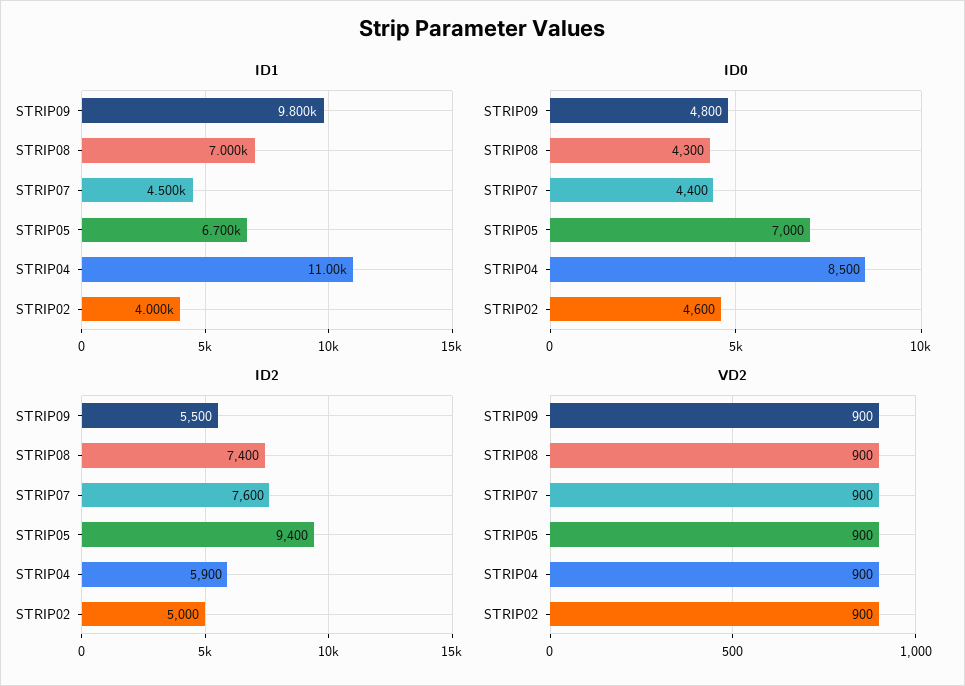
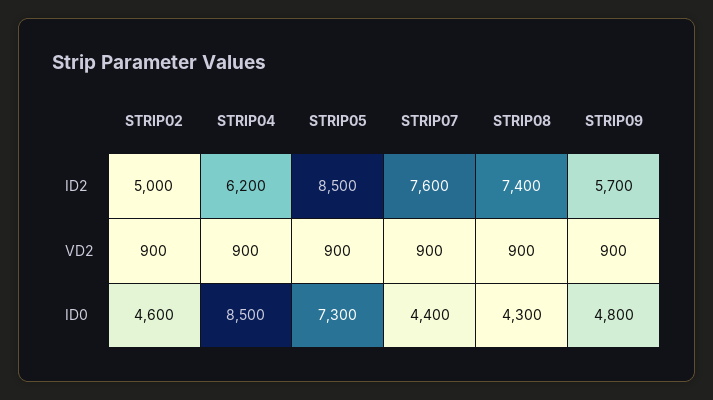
  {
-   "ID1": {
-     "STRIP09": 9800,
-     "STRIP08": 7000,
-     "STRIP07": 4500,
-     "STRIP05": 6700,
-     "STRIP04": 11000,
-     "STRIP02": 4000
-   },
    "ID0": {
      "STRIP09": 4800,
      "STRIP08": 4300,
      "STRIP07": 4400,
-     "STRIP05": 7000,
+     "STRIP05": 7300,
      "STRIP04": 8500,
      "STRIP02": 4600
    },
    "ID2": {
-     "STRIP09": 5500,
+     "STRIP09": 5700,
      "STRIP08": 7400,
      "STRIP07": 7600,
-     "STRIP05": 9400,
+     "STRIP05": 8500,
-     "STRIP04": 5900,
+     "STRIP04": 6200,
      "STRIP02": 5000
    },
    "VD2": {
      "STRIP09": 900,
      "STRIP08": 900,
      "STRIP07": 900,
      "STRIP05": 900,
      "STRIP04": 900,
      "STRIP02": 900
    }
  }

